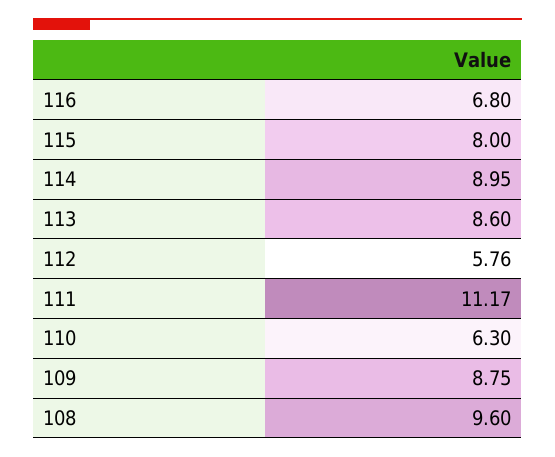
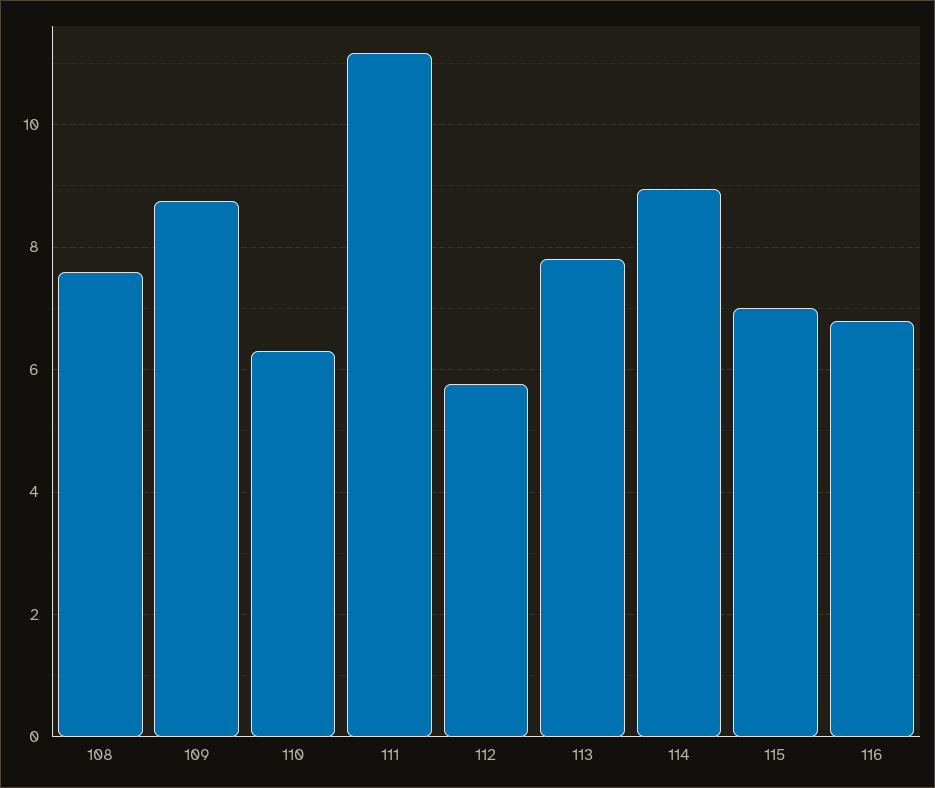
  {
    "116": 6.8,
-   "115": 8,
+   "115": 7,
    "114": 8.95,
-   "113": 8.6,
+   "113": 7.8,
    "112": 5.76,
    "111": 11.17,
    "110": 6.3,
    "109": 8.75,
-   "108": 9.6
+   "108": 7.6
  }

